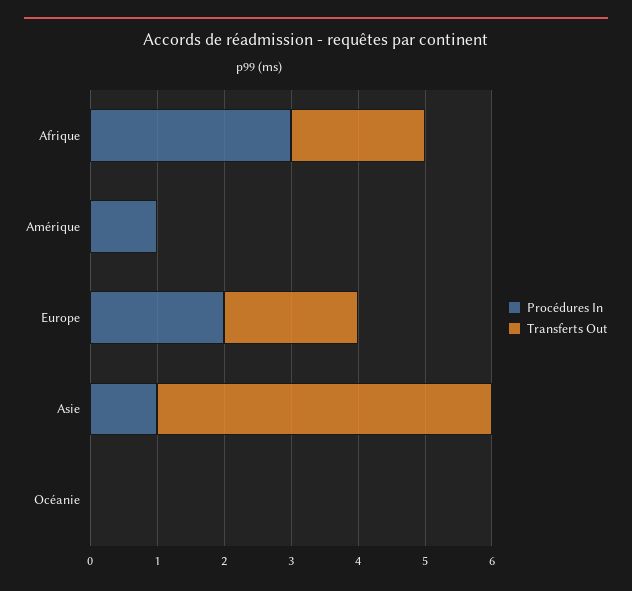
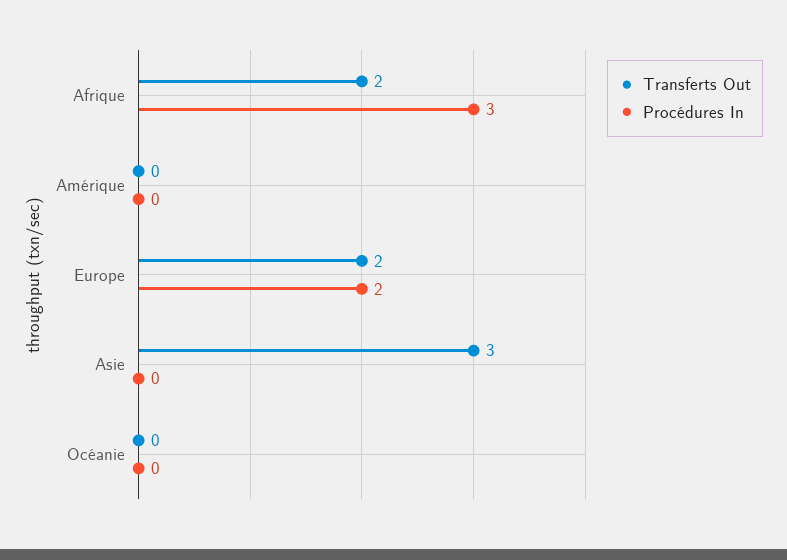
  {
    "Procédures In": {
      "Afrique": 3,
-     "Amérique": 1,
+     "Amérique": 0,
      "Europe": 2,
-     "Asie": 1,
+     "Asie": 0,
      "Océanie": 0
    },
    "Transferts Out": {
      "Afrique": 2,
      "Amérique": 0,
      "Europe": 2,
-     "Asie": 5,
+     "Asie": 3,
      "Océanie": 0
    }
  }

